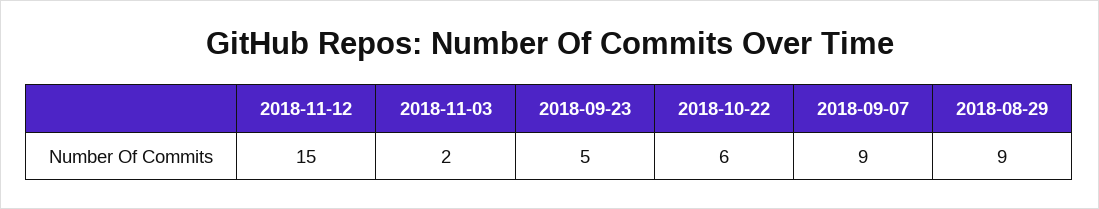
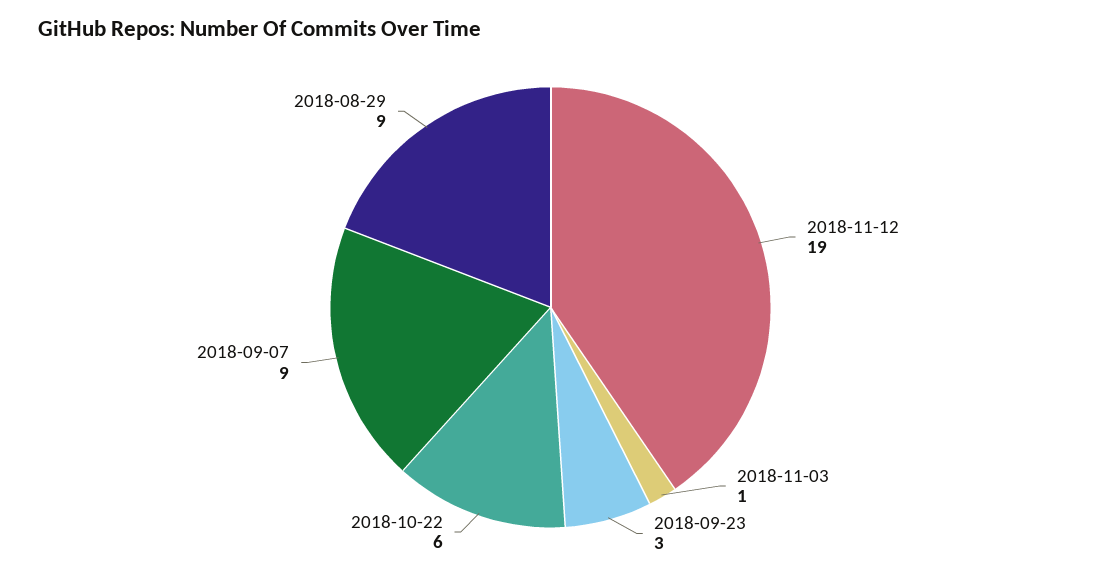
  {
-   "2018-11-12": 15,
+   "2018-11-12": 19,
-   "2018-11-03": 2,
+   "2018-11-03": 1,
-   "2018-09-23": 5,
+   "2018-09-23": 3,
    "2018-10-22": 6,
    "2018-09-07": 9,
    "2018-08-29": 9
  }

